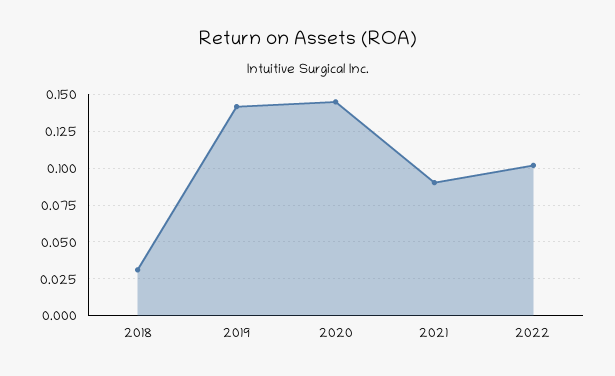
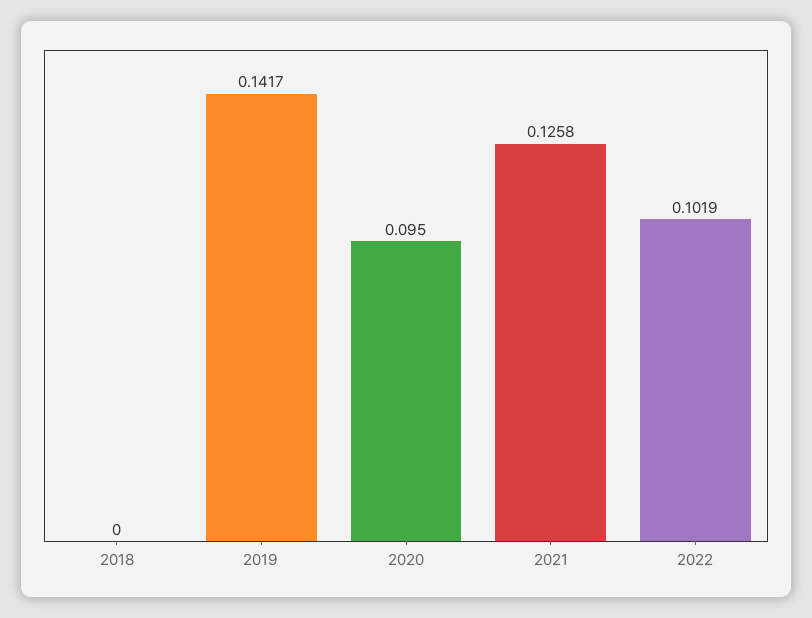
  {
-   "2018": 0.03,
+   "2018": 0,
    "2019": 0.1417,
-   "2020": 0.145,
+   "2020": 0.095,
-   "2021": 0.09,
+   "2021": 0.1258,
    "2022": 0.1019
  }

